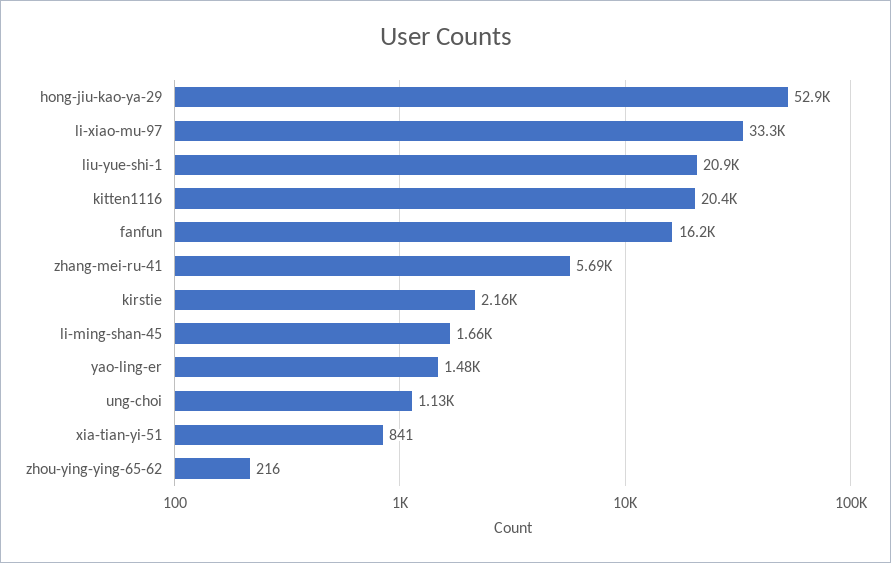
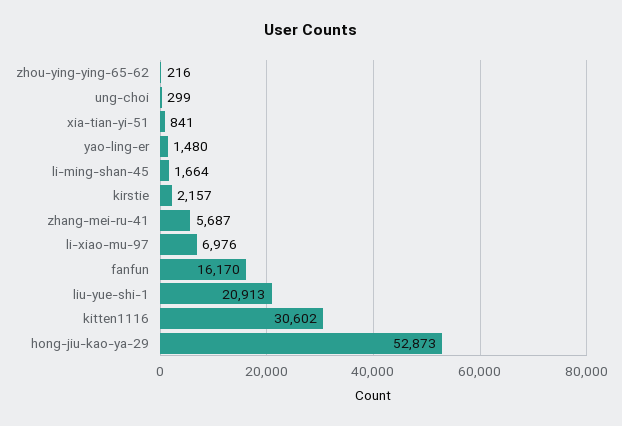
  {
    "hong-jiu-kao-ya-29": 52873,
-   "li-xiao-mu-97": 33300,
+   "li-xiao-mu-97": 6976,
    "liu-yue-shi-1": 20913,
-   "kitten1116": 20400,
+   "kitten1116": 30602,
    "fanfun": 16170,
    "zhang-mei-ru-41": 5687,
    "kirstie": 2157,
    "li-ming-shan-45": 1664,
    "yao-ling-er": 1480,
-   "ung-choi": 1130,
+   "ung-choi": 299,
    "xia-tian-yi-51": 841,
    "zhou-ying-ying-65-62": 216
  }

